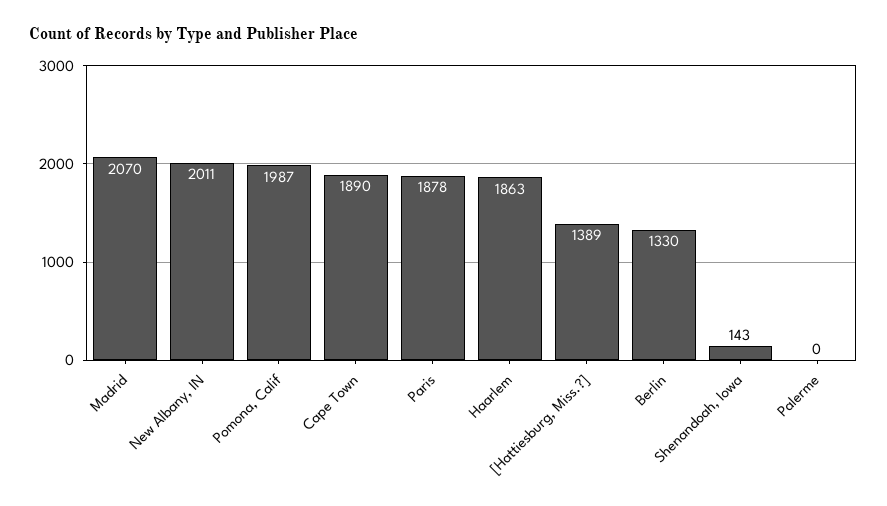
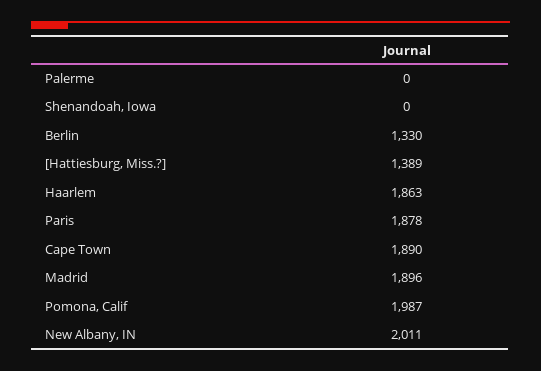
  {
-   "Madrid": 2070,
+   "Madrid": 1896,
    "New Albany, IN": 2011,
    "Pomona, Calif": 1987,
    "Cape Town": 1890,
    "Paris": 1878,
    "Haarlem": 1863,
    "[Hattiesburg, Miss.?]": 1389,
    "Berlin": 1330,
-   "Shenandoah, Iowa": 143,
+   "Shenandoah, Iowa": 0,
    "Palerme": 0
  }

